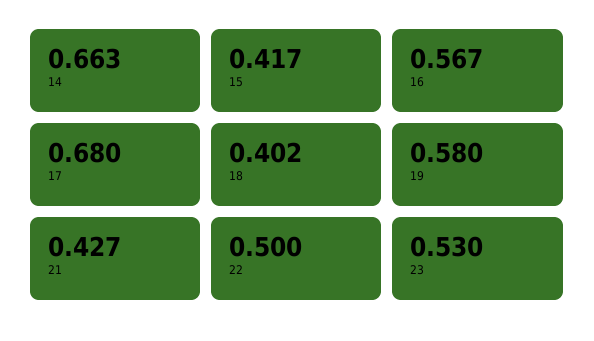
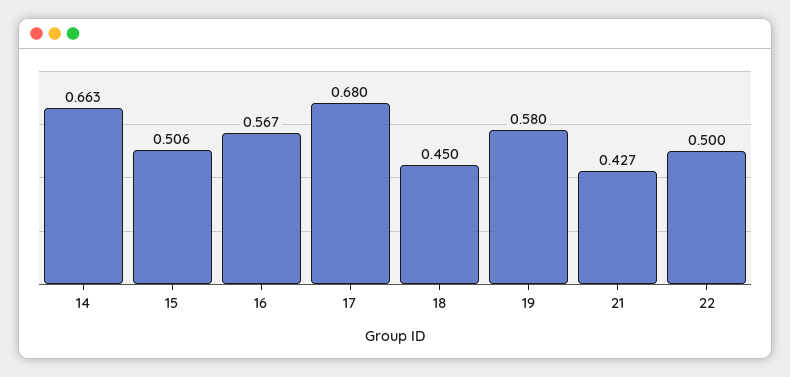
  {
    "14": 0.663,
-   "15": 0.417,
+   "15": 0.506,
    "16": 0.567,
    "17": 0.68,
-   "18": 0.402,
+   "18": 0.45,
    "19": 0.58,
    "21": 0.427,
-   "22": 0.5,
+   "22": 0.5
-   "23": 0.53
  }

